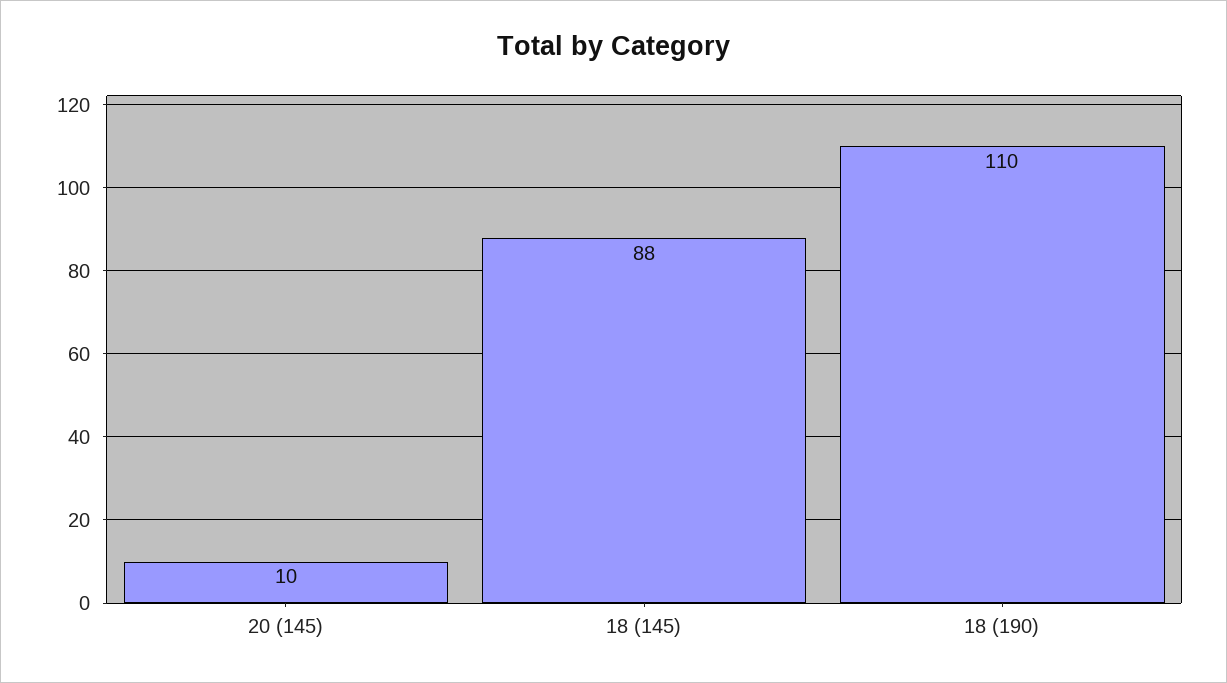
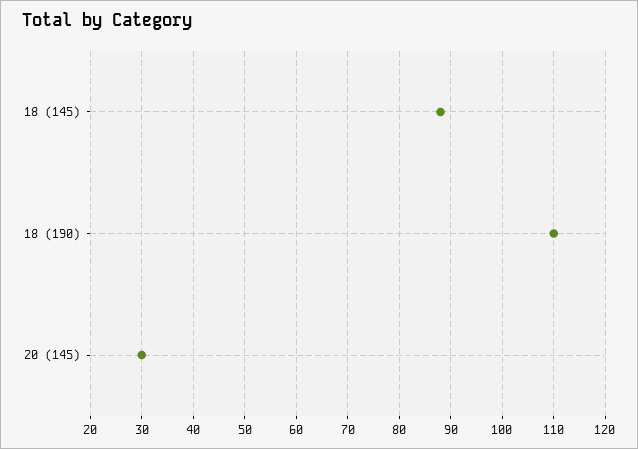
  {
-   "20 (145)": 10,
+   "20 (145)": 30,
    "18 (145)": 88,
    "18 (190)": 110
  }

